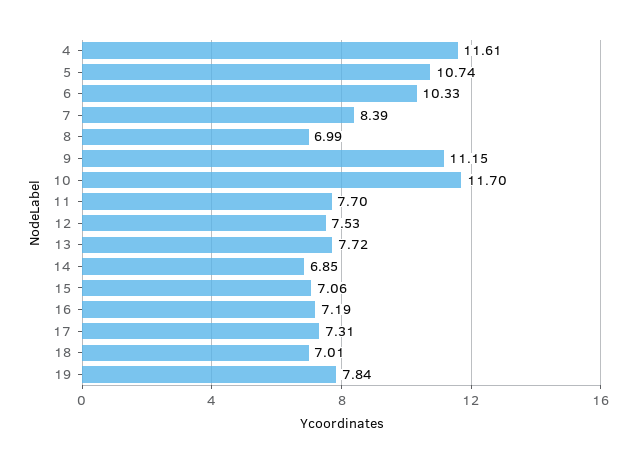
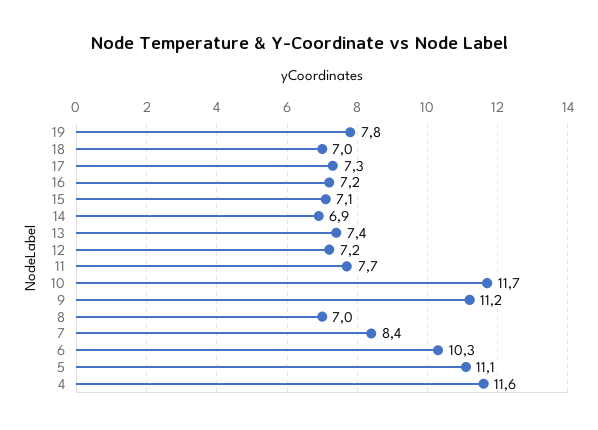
  {
    "4": 11.61,
-   "5": 10.74,
+   "5": 11.1,
    "6": 10.33,
    "7": 8.39,
    "8": 6.99,
    "9": 11.15,
    "10": 11.7,
    "11": 7.7,
-   "12": 7.53,
+   "12": 7.2,
-   "13": 7.72,
+   "13": 7.4,
    "14": 6.85,
    "15": 7.06,
    "16": 7.19,
    "17": 7.31,
    "18": 7.01,
    "19": 7.84
  }

